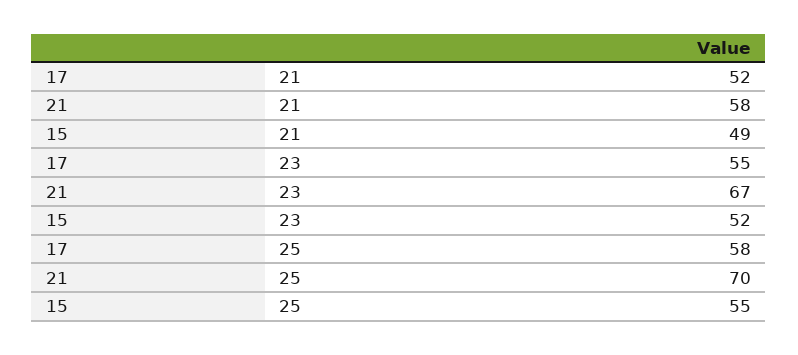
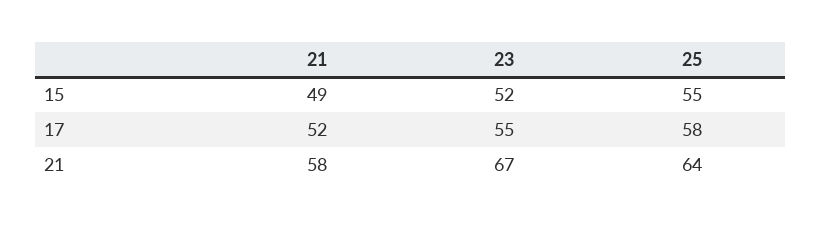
  {
    "17": {
      "21": 52,
      "23": 55,
      "25": 58
    },
    "21": {
      "21": 58,
      "23": 67,
-     "25": 70
+     "25": 64
    },
    "15": {
      "21": 49,
      "23": 52,
      "25": 55
    }
  }

